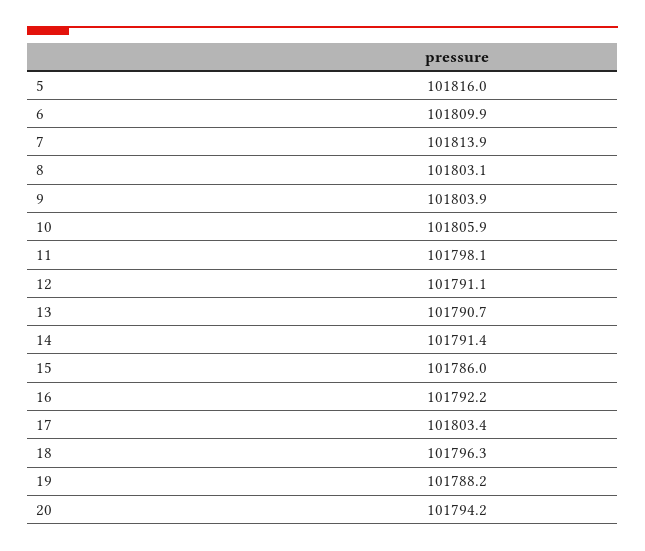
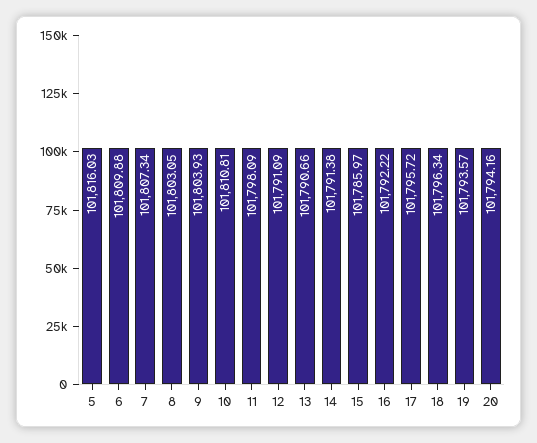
  {
    "5": 101816.03,
    "6": 101809.88,
-   "7": 101813.9,
+   "7": 101807.34,
    "8": 101803.05,
    "9": 101803.93,
-   "10": 101805.9,
+   "10": 101810.81,
    "11": 101798.09,
    "12": 101791.09,
    "13": 101790.66,
    "14": 101791.38,
    "15": 101785.97,
    "16": 101792.22,
-   "17": 101803.4,
+   "17": 101795.72,
    "18": 101796.34,
-   "19": 101788.2,
+   "19": 101793.57,
    "20": 101794.16
  }

